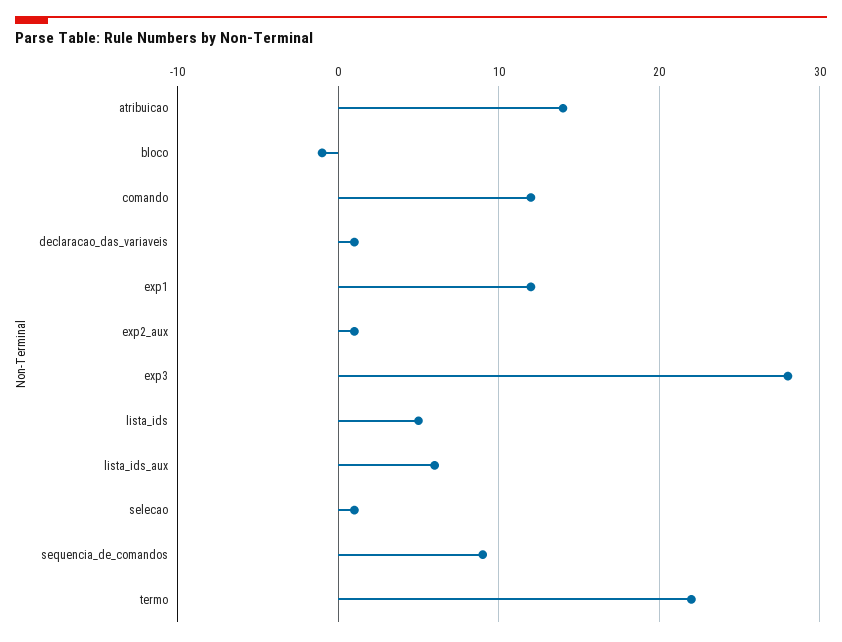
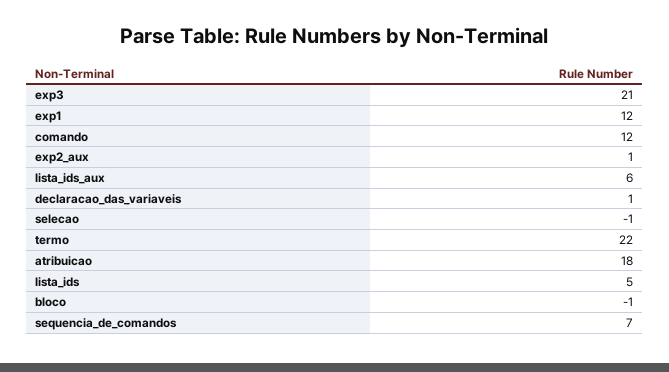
  {
-   "atribuicao": 14,
+   "atribuicao": 18,
    "bloco": -1,
    "comando": 12,
    "declaracao_das_variaveis": 1,
    "exp1": 12,
    "exp2_aux": 1,
-   "exp3": 28,
+   "exp3": 21,
    "lista_ids": 5,
    "lista_ids_aux": 6,
-   "selecao": 1,
+   "selecao": -1,
-   "sequencia_de_comandos": 9,
+   "sequencia_de_comandos": 7,
    "termo": 22
  }

